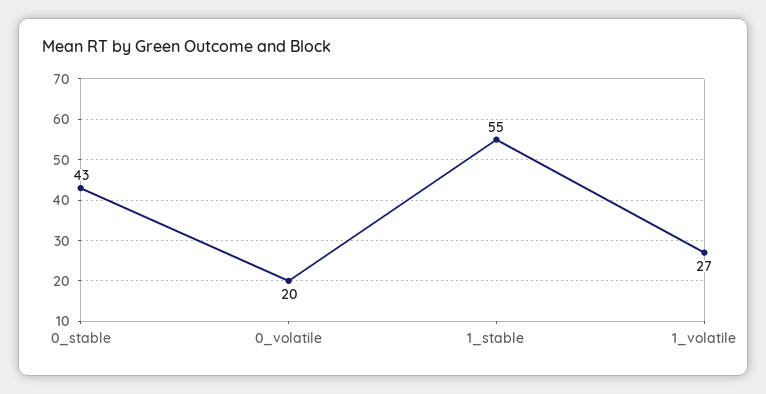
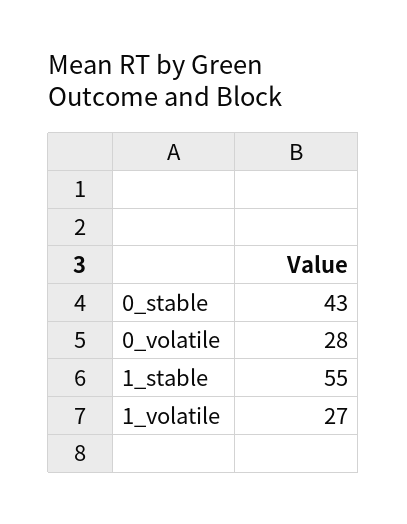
  {
    "0_stable": 43,
-   "0_volatile": 20,
+   "0_volatile": 28,
    "1_stable": 55,
    "1_volatile": 27
  }

